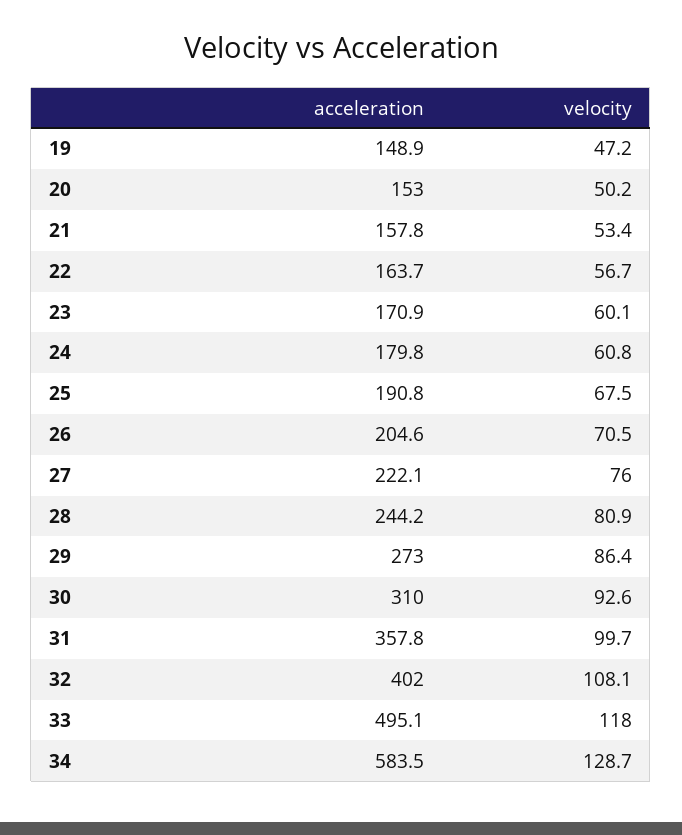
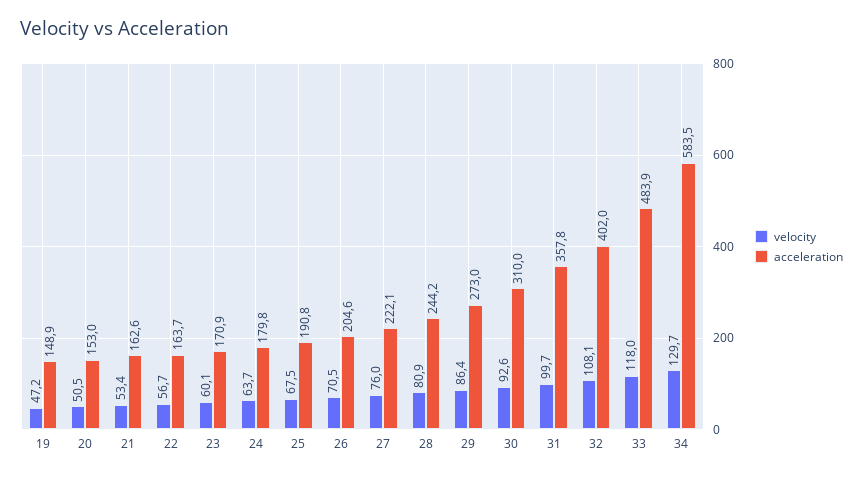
  {
    "acceleration": {
      "19": 148.9,
      "20": 153,
-     "21": 157.8,
+     "21": 162.6,
      "22": 163.7,
      "23": 170.9,
      "24": 179.8,
      "25": 190.8,
      "26": 204.6,
      "27": 222.1,
      "28": 244.2,
      "29": 273,
      "30": 310,
      "31": 357.8,
      "32": 402,
-     "33": 495.1,
+     "33": 483.9,
      "34": 583.5
    },
    "velocity": {
      "19": 47.2,
-     "20": 50.2,
+     "20": 50.5,
      "21": 53.4,
      "22": 56.7,
      "23": 60.1,
-     "24": 60.8,
+     "24": 63.7,
      "25": 67.5,
      "26": 70.5,
      "27": 76,
      "28": 80.9,
      "29": 86.4,
      "30": 92.6,
      "31": 99.7,
      "32": 108.1,
      "33": 118,
-     "34": 128.7
+     "34": 129.7
    }
  }

